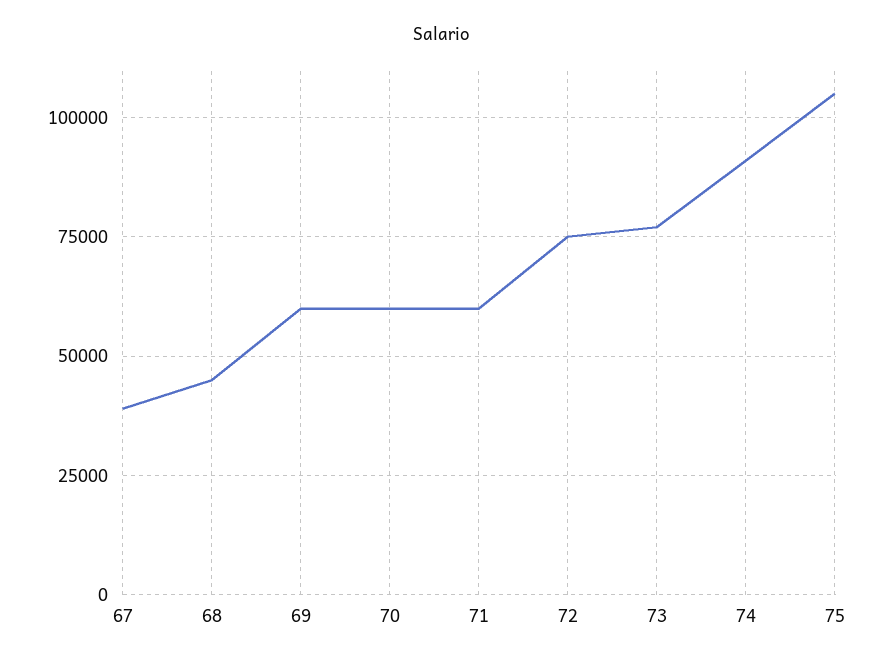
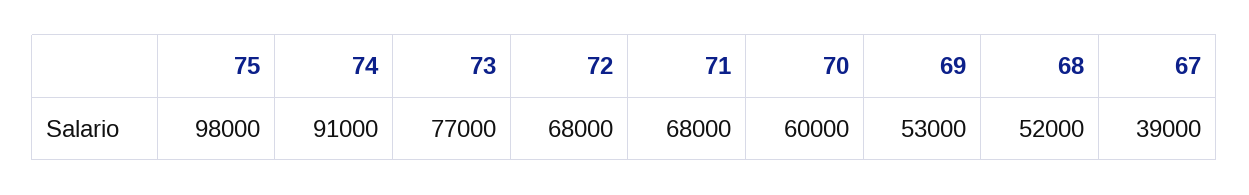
  {
    "67": 39000,
-   "68": 45000,
+   "68": 52000,
-   "69": 60000,
+   "69": 53000,
    "70": 60000,
-   "71": 60000,
+   "71": 68000,
-   "72": 75000,
+   "72": 68000,
    "73": 77000,
    "74": 91000,
-   "75": 105000
+   "75": 98000
  }

